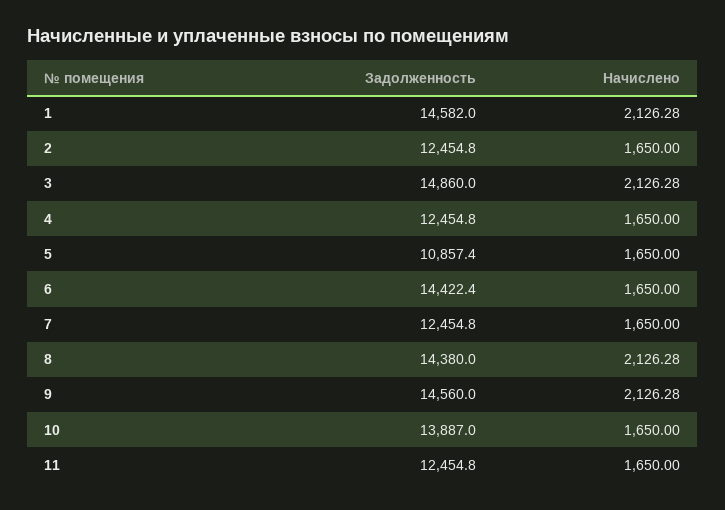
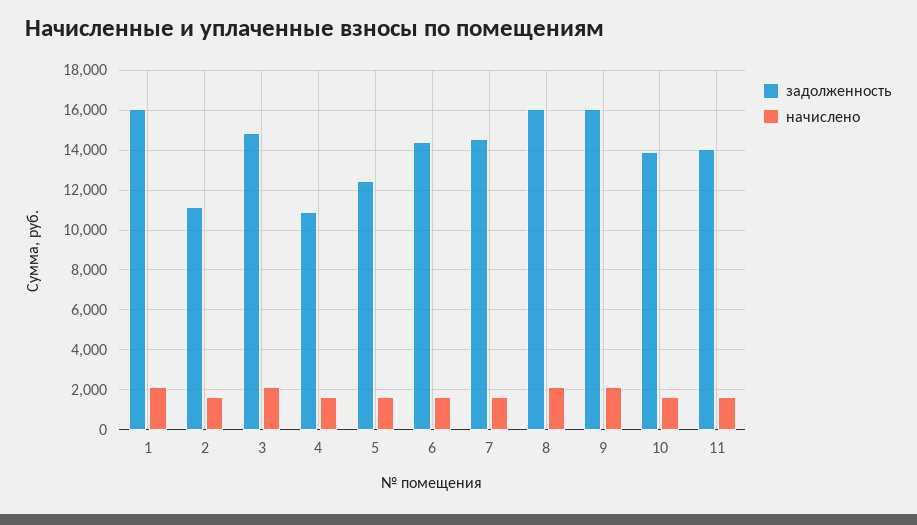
  {
    "Задолженность": {
-     "1": 14582,
+     "1": 16000,
-     "2": 12454.8,
+     "2": 11000,
      "3": 14860,
-     "4": 12454.8,
+     "4": 11000,
-     "5": 10857.4,
+     "5": 12500,
      "6": 14422.4,
-     "7": 12454.8,
+     "7": 14500,
-     "8": 14380,
+     "8": 16000,
-     "9": 14560,
+     "9": 16000,
      "10": 13887,
-     "11": 12454.8
+     "11": 14000
    },
    "Начислено": {
      "1": 2126.28,
      "2": 1650,
      "3": 2126.28,
      "4": 1650,
      "5": 1650,
      "6": 1650,
      "7": 1650,
      "8": 2126.28,
      "9": 2126.28,
      "10": 1650,
      "11": 1650
    }
  }

